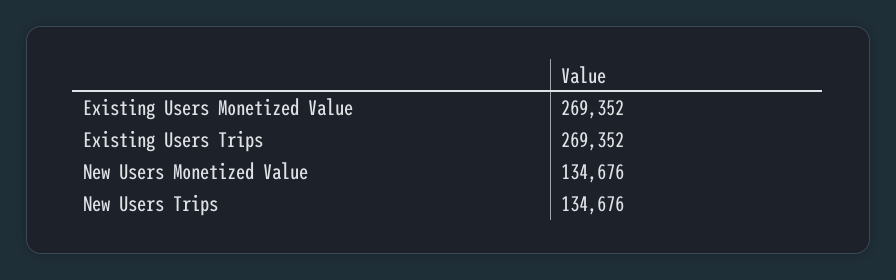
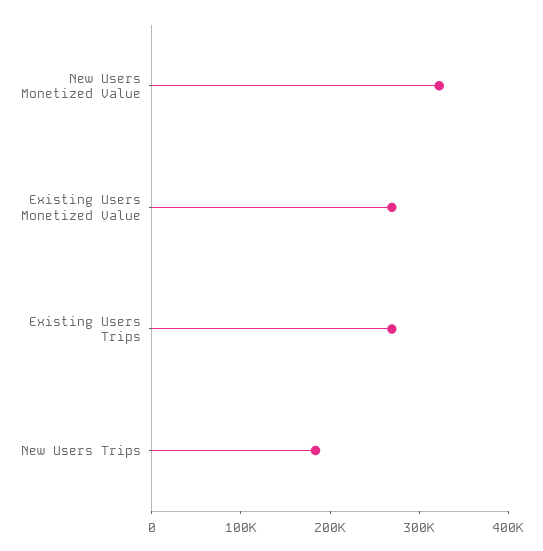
  {
    "Existing Users Monetized Value": 269352,
    "Existing Users Trips": 269352,
-   "New Users Monetized Value": 134676,
+   "New Users Monetized Value": 320000,
-   "New Users Trips": 134676
+   "New Users Trips": 180000
  }

